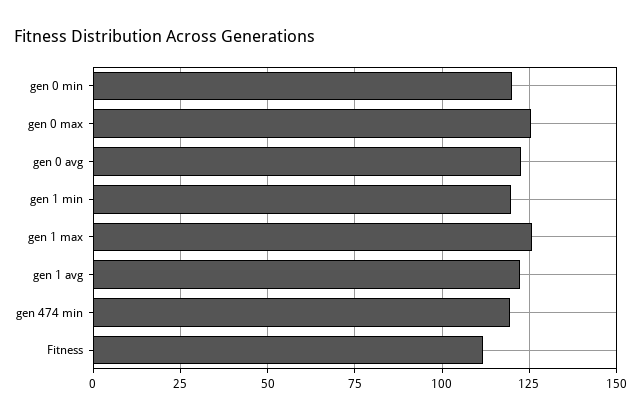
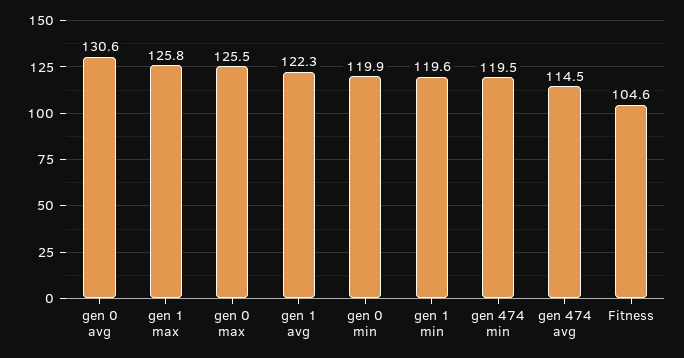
  {
    "gen 0 min": 119.9,
    "gen 0 max": 125.5,
-   "gen 0 avg": 122.5,
+   "gen 0 avg": 130.6,
    "gen 1 min": 119.6,
    "gen 1 max": 125.8,
    "gen 1 avg": 122.3,
    "gen 474 min": 119.5,
-   "Fitness": 112.5
+   "Fitness": 104.6,
+   "gen 474 avg": 114.5
  }

